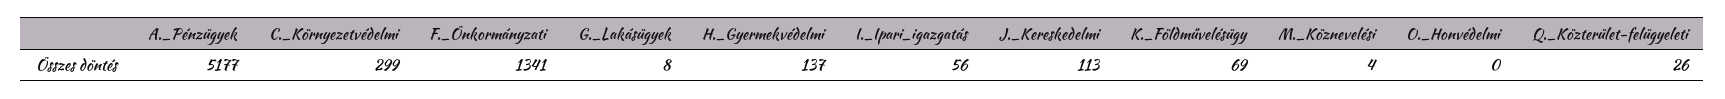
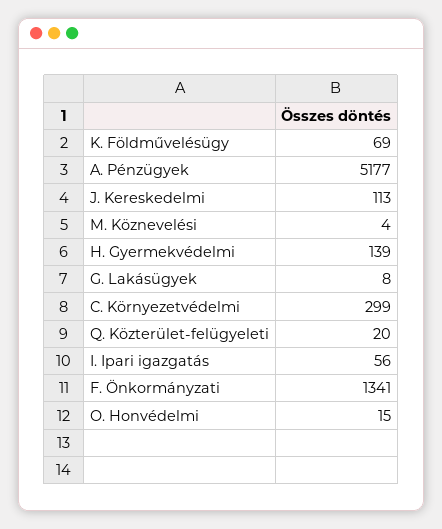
  {
    "A._Pénzügyek": 5177,
    "C._Környezetvédelmi": 299,
    "F._Önkormányzati": 1341,
    "G._Lakásügyek": 8,
-   "H._Gyermekvédelmi": 137,
+   "H._Gyermekvédelmi": 139,
    "I._Ipari_igazgatás": 56,
    "J._Kereskedelmi": 113,
    "K._Földművelésügy": 69,
    "M._Köznevelési": 4,
-   "O._Honvédelmi": 0,
+   "O._Honvédelmi": 15,
-   "Q._Közterület-felügyeleti": 26
+   "Q._Közterület-felügyeleti": 20
  }

